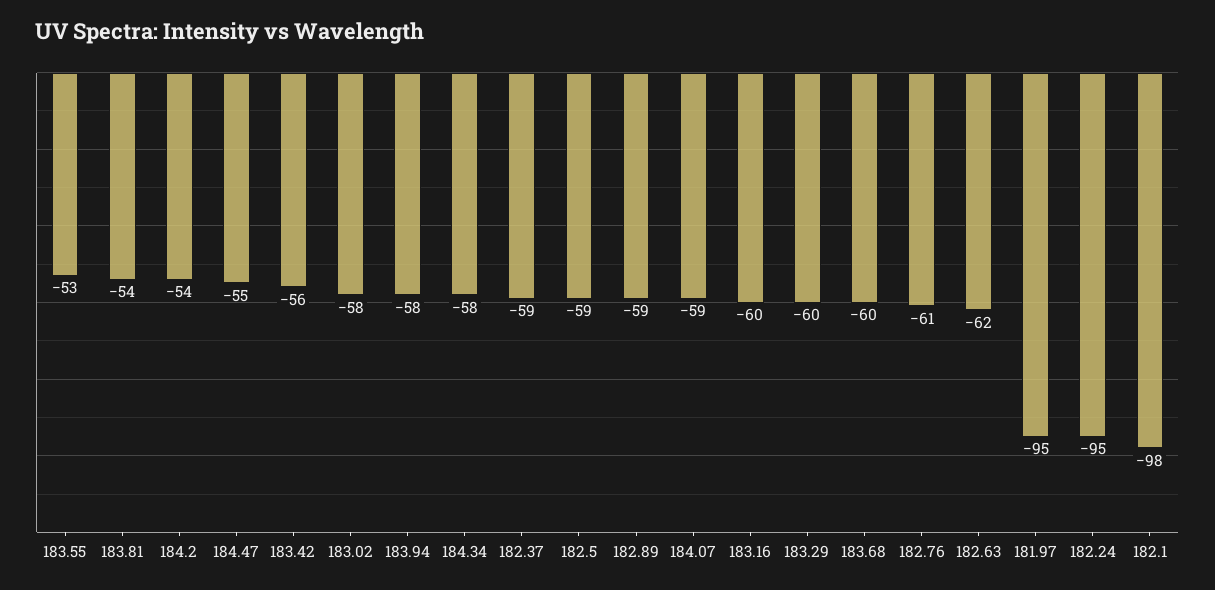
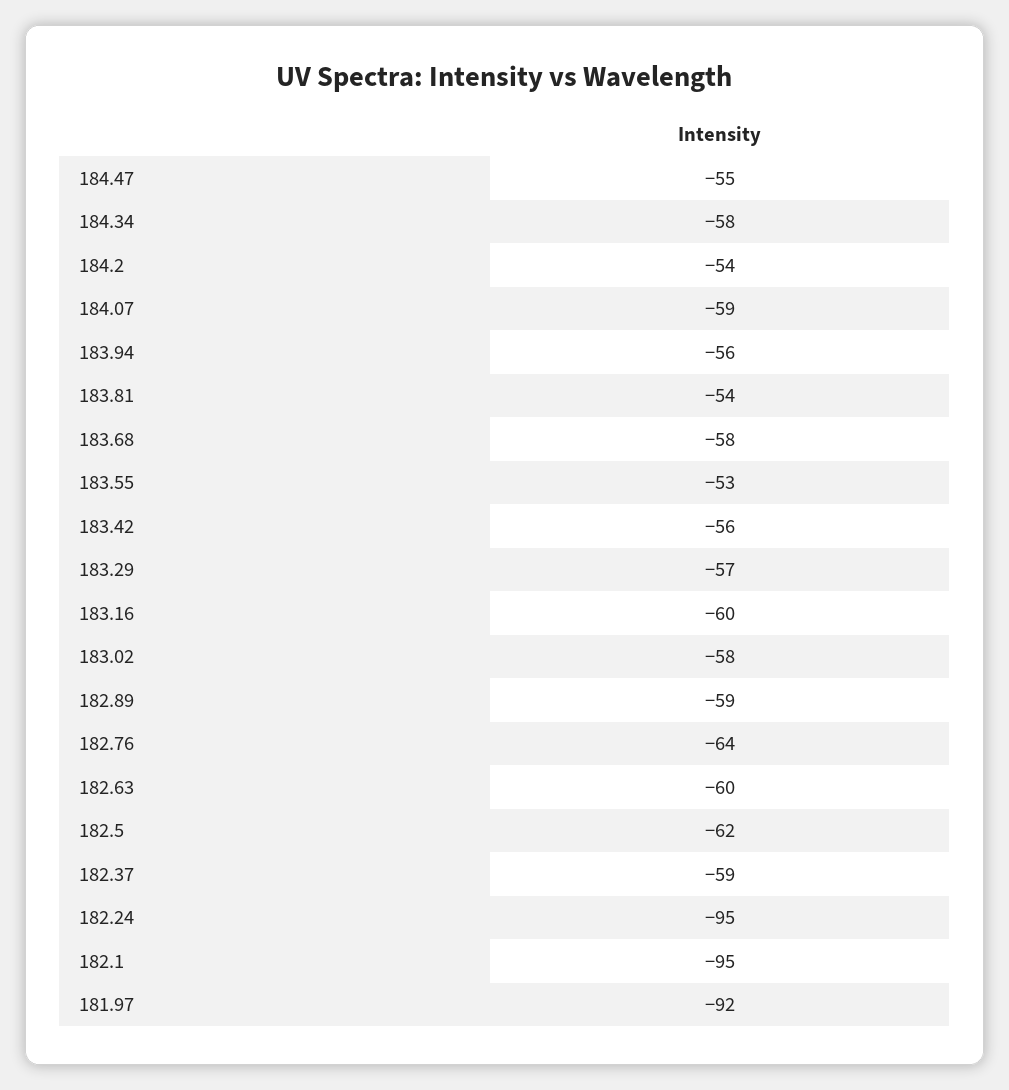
  {
    "183.55": -53,
    "183.81": -54,
    "184.2": -54,
    "184.47": -55,
    "183.42": -56,
    "183.02": -58,
-   "183.94": -58,
+   "183.94": -56,
    "184.34": -58,
    "182.37": -59,
-   "182.5": -59,
+   "182.5": -62,
    "182.89": -59,
    "184.07": -59,
    "183.16": -60,
-   "183.29": -60,
+   "183.29": -57,
-   "183.68": -60,
+   "183.68": -58,
-   "182.76": -61,
+   "182.76": -64,
-   "182.63": -62,
+   "182.63": -60,
-   "181.97": -95,
+   "181.97": -92,
    "182.24": -95,
-   "182.1": -98
+   "182.1": -95
  }

